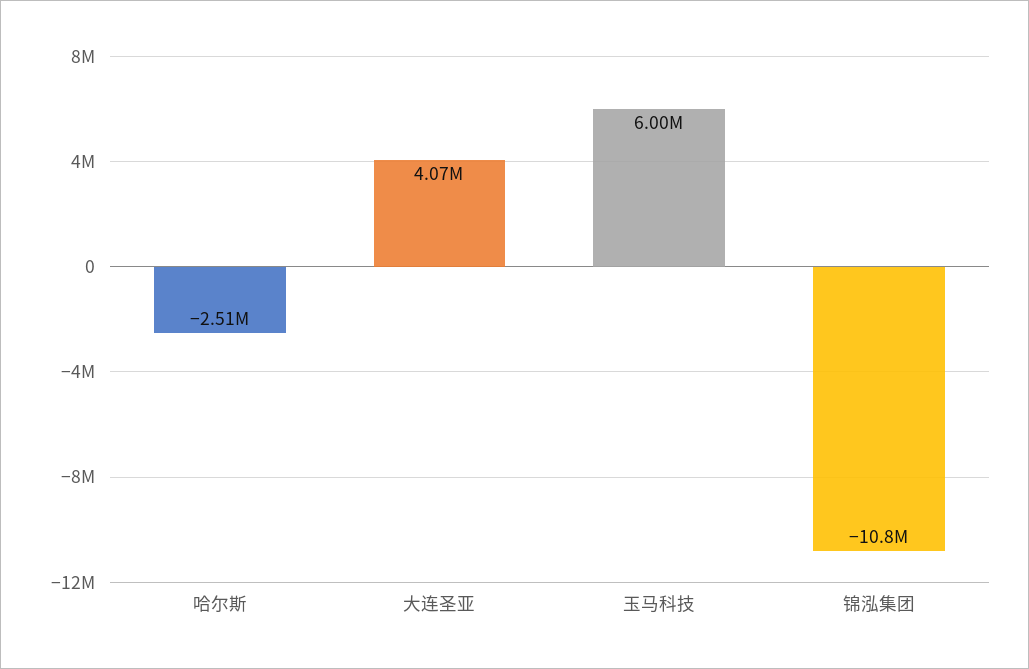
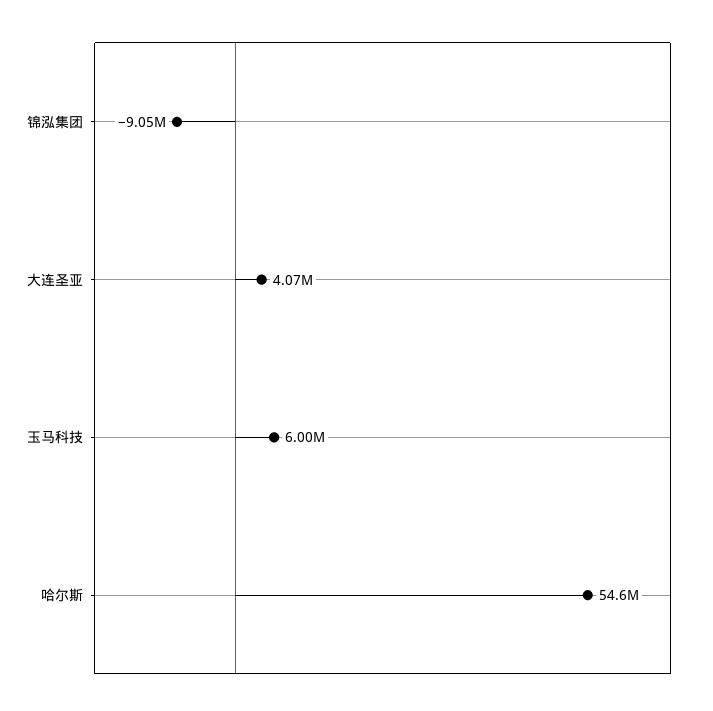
  {
-   "哈尔斯": -2510000,
+   "哈尔斯": 54600000,
    "大连圣亚": 4070000,
    "玉马科技": 6000000,
-   "锦泓集团": -10800000
+   "锦泓集团": -9050000
  }

